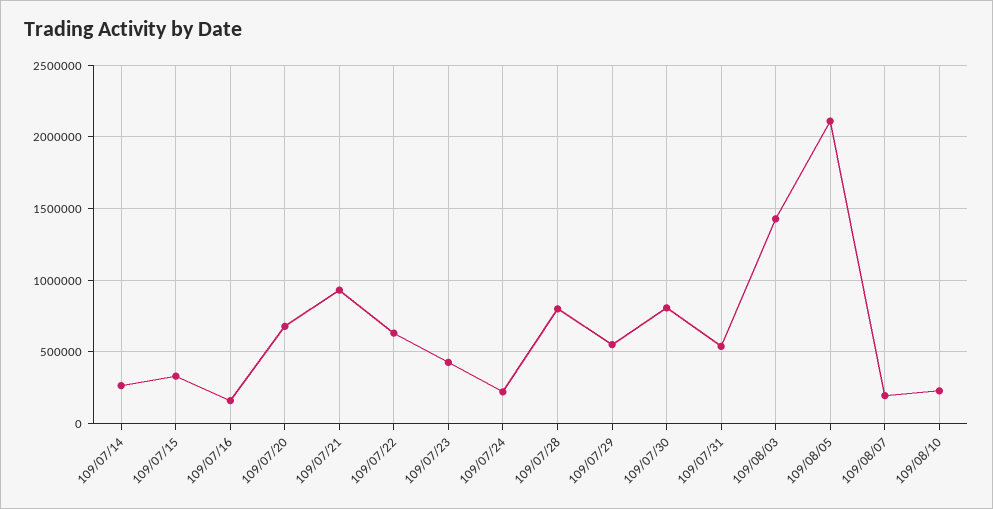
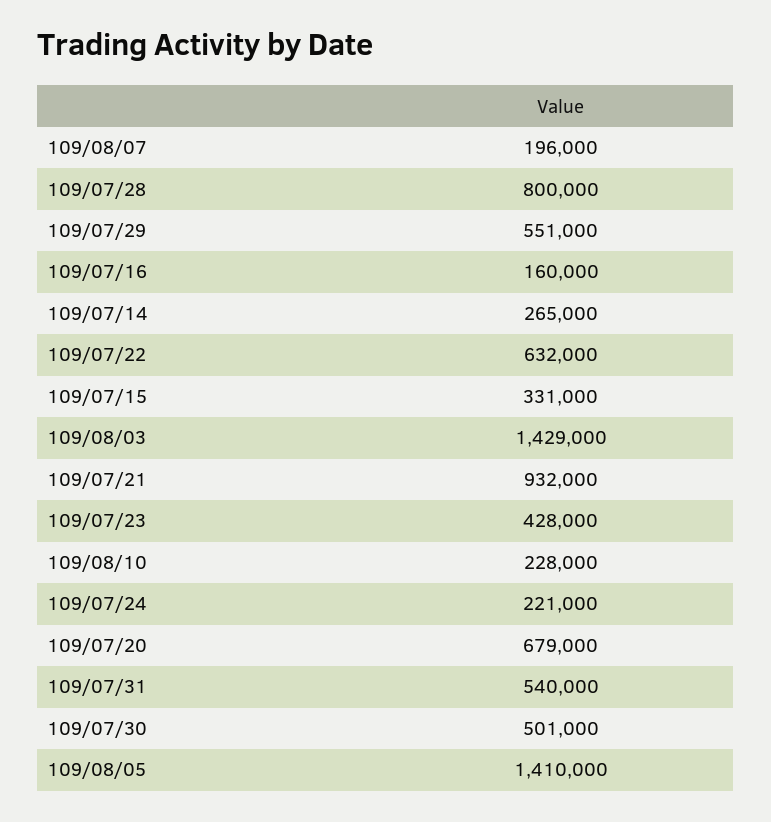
  {
    "109/07/14": 265000,
    "109/07/15": 331000,
    "109/07/16": 160000,
    "109/07/20": 679000,
    "109/07/21": 932000,
    "109/07/22": 632000,
    "109/07/23": 428000,
    "109/07/24": 221000,
    "109/07/28": 800000,
    "109/07/29": 551000,
-   "109/07/30": 800000,
+   "109/07/30": 501000,
    "109/07/31": 540000,
    "109/08/03": 1429000,
-   "109/08/05": 2100000,
+   "109/08/05": 1410000,
    "109/08/07": 196000,
    "109/08/10": 228000
  }

